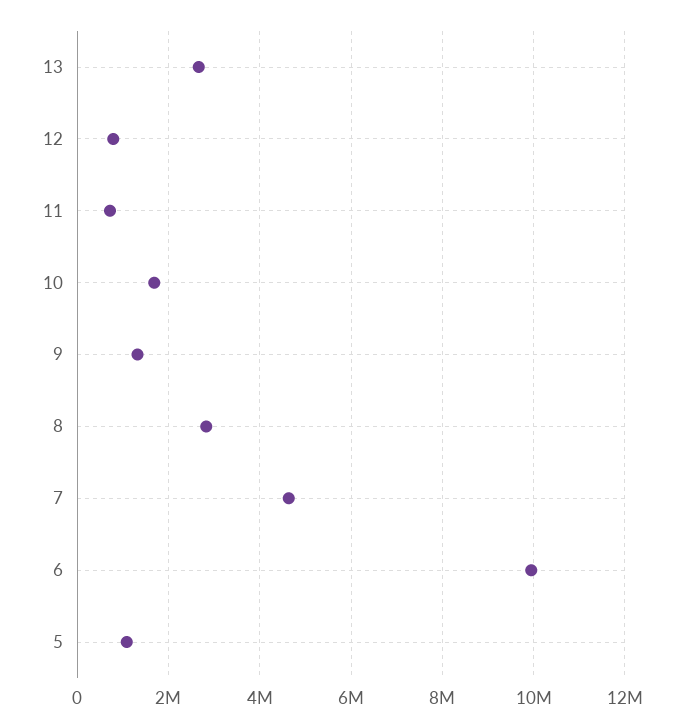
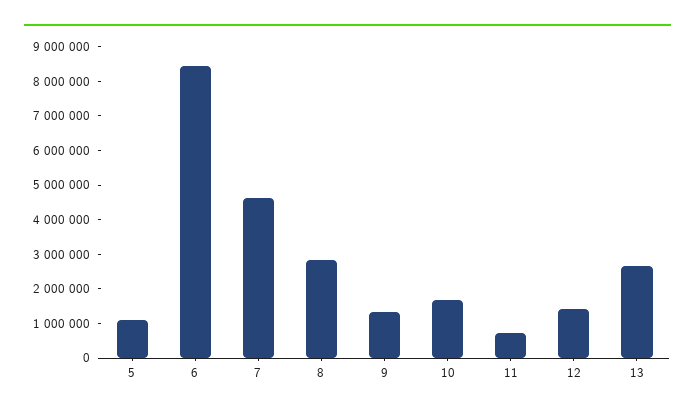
  {
    "13": 2600000,
-   "12": 800000,
+   "12": 1500000,
    "11": 800000,
    "10": 1600000,
    "9": 1400000,
    "8": 2800000,
    "7": 4600000,
-   "6": 10000000,
+   "6": 8500000,
    "5": 1000000
  }

